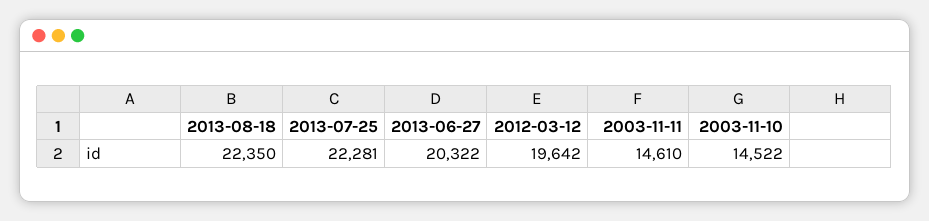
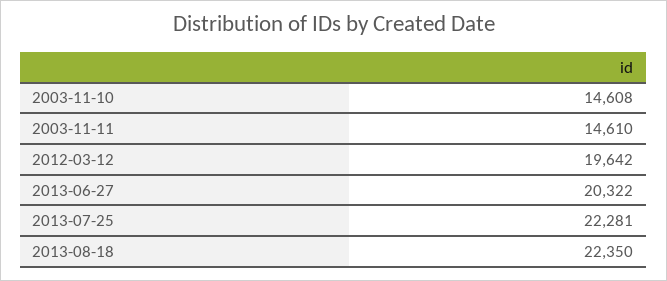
  {
    "2013-08-18": 22350,
    "2013-07-25": 22281,
    "2013-06-27": 20322,
    "2012-03-12": 19642,
    "2003-11-11": 14610,
-   "2003-11-10": 14522
+   "2003-11-10": 14608
  }

